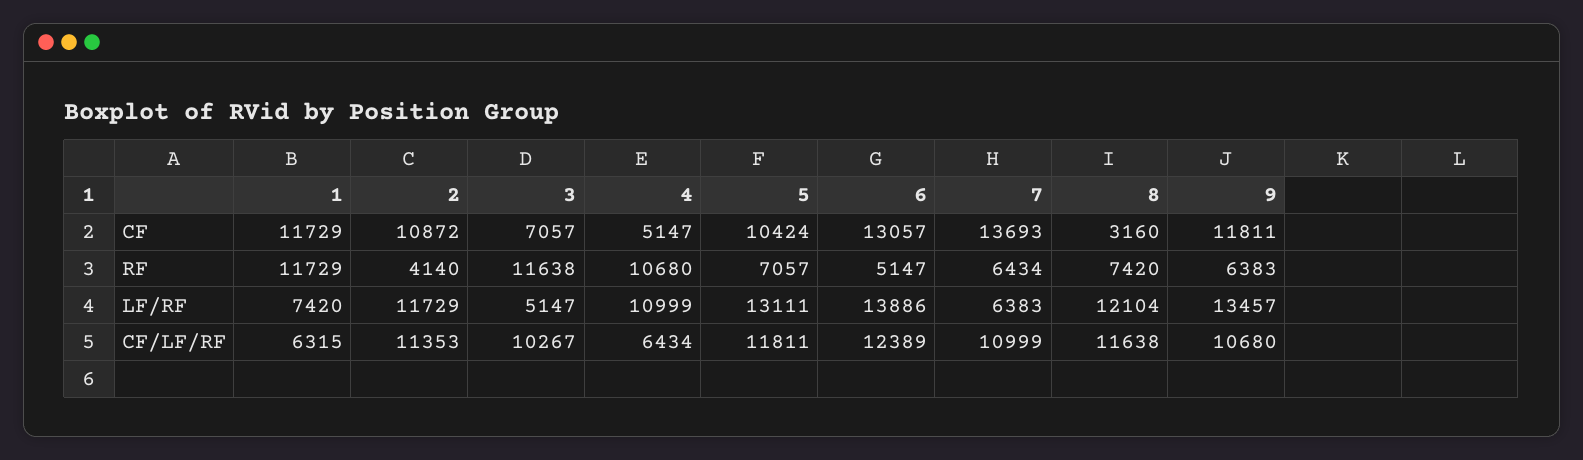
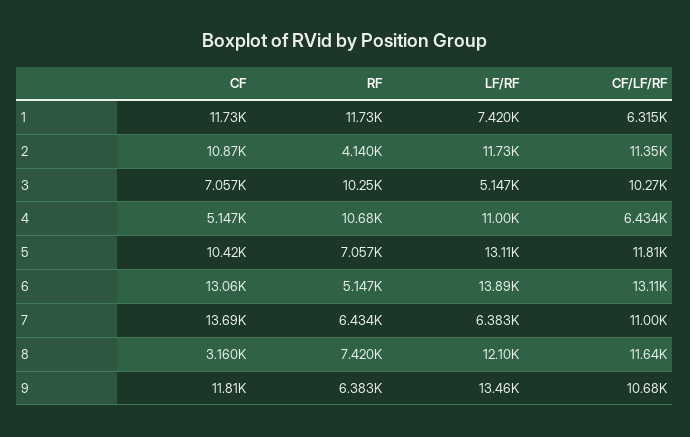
  {
    "1": {
      "CF": 11729,
      "RF": 11729,
      "LF/RF": 7420,
      "CF/LF/RF": 6315
    },
    "2": {
      "CF": 10872,
      "RF": 4140,
      "LF/RF": 11729,
      "CF/LF/RF": 11353
    },
    "3": {
      "CF": 7057,
-     "RF": 11638,
+     "RF": 10250,
      "LF/RF": 5147,
      "CF/LF/RF": 10267
    },
    "4": {
      "CF": 5147,
      "RF": 10680,
      "LF/RF": 10999,
      "CF/LF/RF": 6434
    },
    "5": {
      "CF": 10424,
      "RF": 7057,
      "LF/RF": 13111,
      "CF/LF/RF": 11811
    },
    "6": {
      "CF": 13057,
      "RF": 5147,
      "LF/RF": 13886,
-     "CF/LF/RF": 12389
+     "CF/LF/RF": 13110
    },
    "7": {
      "CF": 13693,
      "RF": 6434,
      "LF/RF": 6383,
      "CF/LF/RF": 10999
    },
    "8": {
      "CF": 3160,
      "RF": 7420,
      "LF/RF": 12104,
      "CF/LF/RF": 11638
    },
    "9": {
      "CF": 11811,
      "RF": 6383,
      "LF/RF": 13457,
      "CF/LF/RF": 10680
    }
  }

